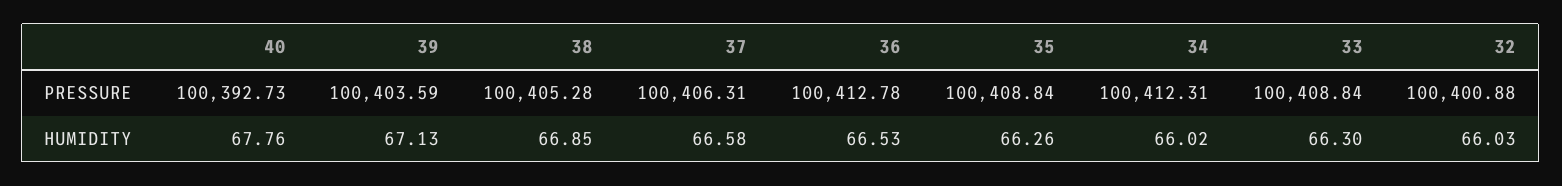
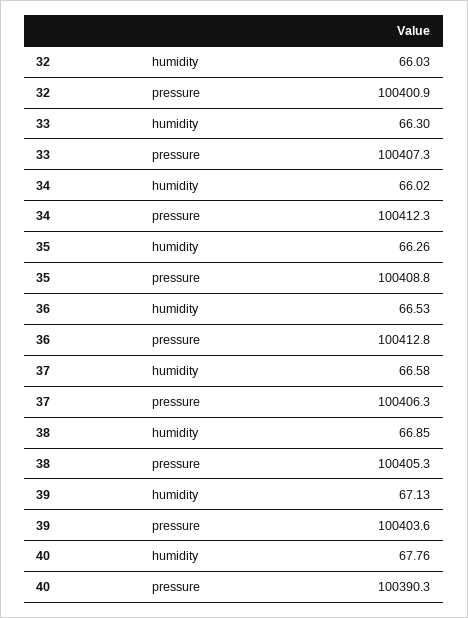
  {
    "40": {
-     "PRESSURE": 100392.73,
+     "PRESSURE": 100390.3,
      "HUMIDITY": 67.76
    },
    "39": {
      "PRESSURE": 100403.59,
      "HUMIDITY": 67.13
    },
    "38": {
      "PRESSURE": 100405.28,
      "HUMIDITY": 66.85
    },
    "37": {
      "PRESSURE": 100406.31,
      "HUMIDITY": 66.58
    },
    "36": {
      "PRESSURE": 100412.78,
      "HUMIDITY": 66.53
    },
    "35": {
      "PRESSURE": 100408.84,
      "HUMIDITY": 66.26
    },
    "34": {
      "PRESSURE": 100412.31,
      "HUMIDITY": 66.02
    },
    "33": {
-     "PRESSURE": 100408.84,
+     "PRESSURE": 100407.3,
      "HUMIDITY": 66.3
    },
    "32": {
      "PRESSURE": 100400.88,
      "HUMIDITY": 66.03
    }
  }

